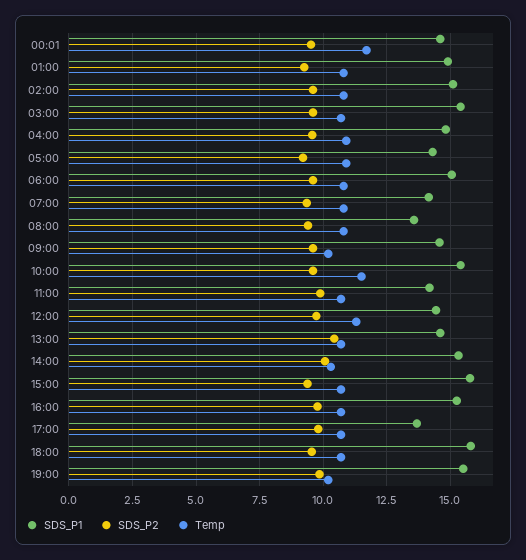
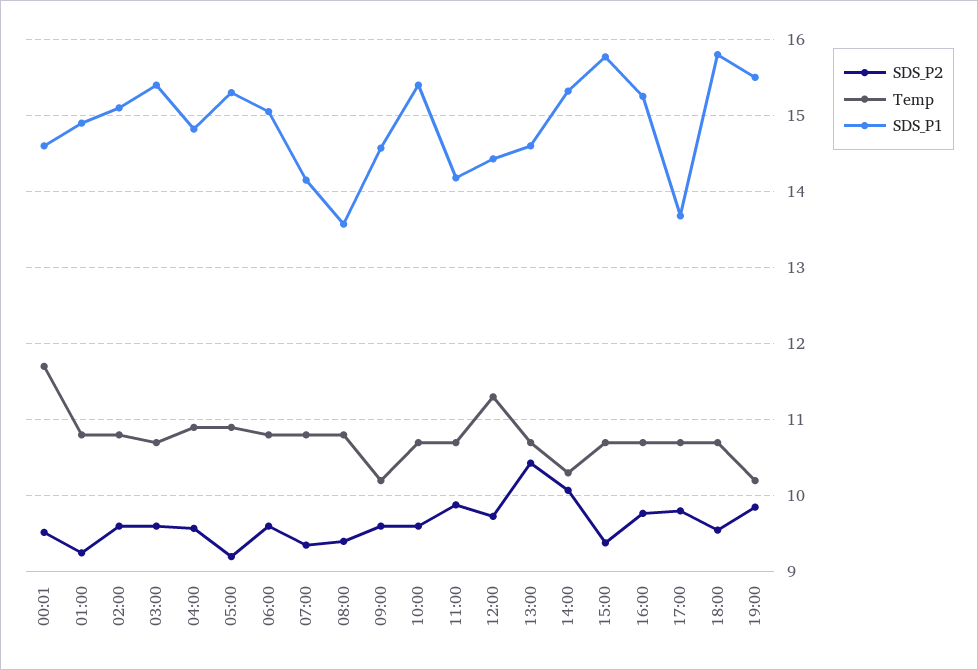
  {
    "SDS_P1": {
      "00:01": 14.6,
      "01:00": 14.9,
      "02:00": 15.1,
      "03:00": 15.4,
      "04:00": 14.8,
-     "05:00": 14.25,
+     "05:00": 15.3,
      "06:00": 15.1,
      "07:00": 14.2,
      "08:00": 13.6,
      "09:00": 14.6,
      "10:00": 15.4,
      "11:00": 14.2,
      "12:00": 14.4,
      "13:00": 14.6,
      "14:00": 15.3,
      "15:00": 15.8,
      "16:00": 15.3,
      "17:00": 13.7,
      "18:00": 15.8,
      "19:00": 15.5
    },
    "SDS_P2": {
      "00:01": 9.5,
      "01:00": 9.3,
      "02:00": 9.6,
      "03:00": 9.6,
      "04:00": 9.6,
      "05:00": 9.2,
      "06:00": 9.6,
      "07:00": 9.4,
      "08:00": 9.4,
      "09:00": 9.6,
      "10:00": 9.6,
      "11:00": 9.9,
      "12:00": 9.7,
      "13:00": 10.4,
      "14:00": 10.1,
      "15:00": 9.4,
      "16:00": 9.8,
      "17:00": 9.8,
      "18:00": 9.6,
      "19:00": 9.9
    },
    "Temp": {
      "00:01": 11.7,
      "01:00": 10.8,
      "02:00": 10.8,
      "03:00": 10.7,
      "04:00": 10.9,
      "05:00": 10.9,
      "06:00": 10.8,
      "07:00": 10.8,
      "08:00": 10.8,
      "09:00": 10.2,
-     "10:00": 11.5,
+     "10:00": 10.7,
      "11:00": 10.7,
      "12:00": 11.3,
      "13:00": 10.7,
      "14:00": 10.3,
      "15:00": 10.7,
      "16:00": 10.7,
      "17:00": 10.7,
      "18:00": 10.7,
      "19:00": 10.2
    }
  }

